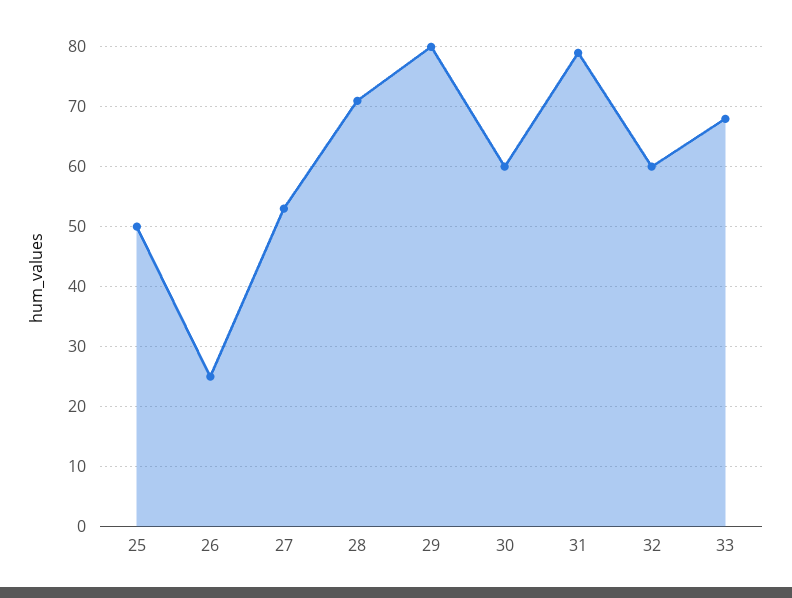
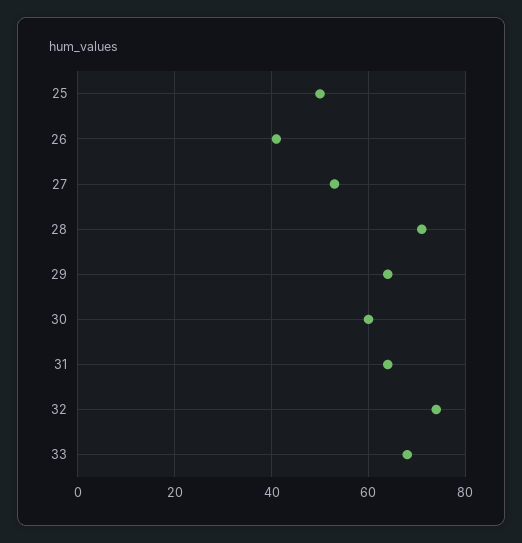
  {
    "25": 50,
-   "26": 25,
+   "26": 40,
    "27": 55,
    "28": 70,
-   "29": 80,
+   "29": 65,
    "30": 60,
-   "31": 80,
+   "31": 65,
-   "32": 60,
+   "32": 75,
    "33": 70
  }

